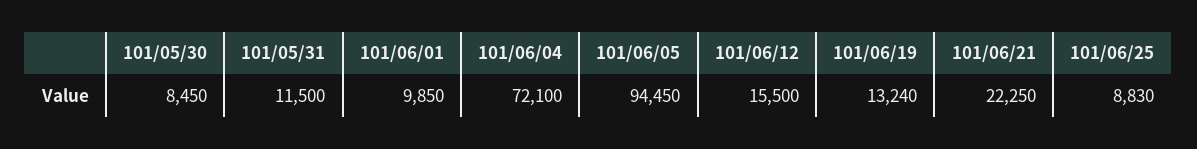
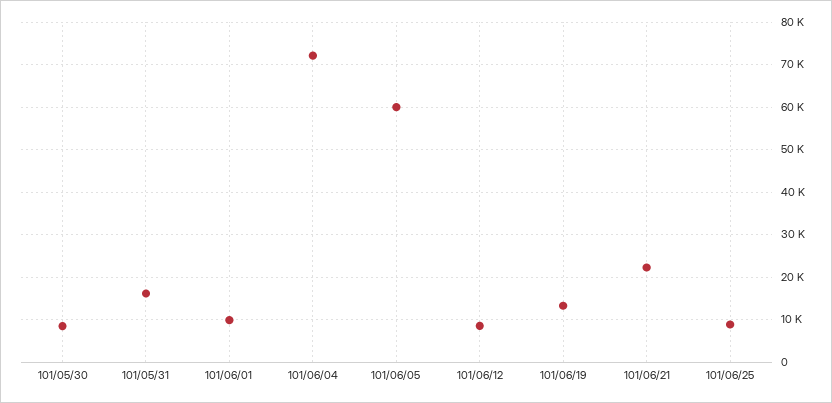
  {
    "101/05/30": 8450,
-   "101/05/31": 11500,
+   "101/05/31": 16000,
    "101/06/01": 9850,
    "101/06/04": 72100,
-   "101/06/05": 94450,
+   "101/06/05": 60000,
-   "101/06/12": 15500,
+   "101/06/12": 8000,
    "101/06/19": 13240,
    "101/06/21": 22250,
    "101/06/25": 8830
  }

